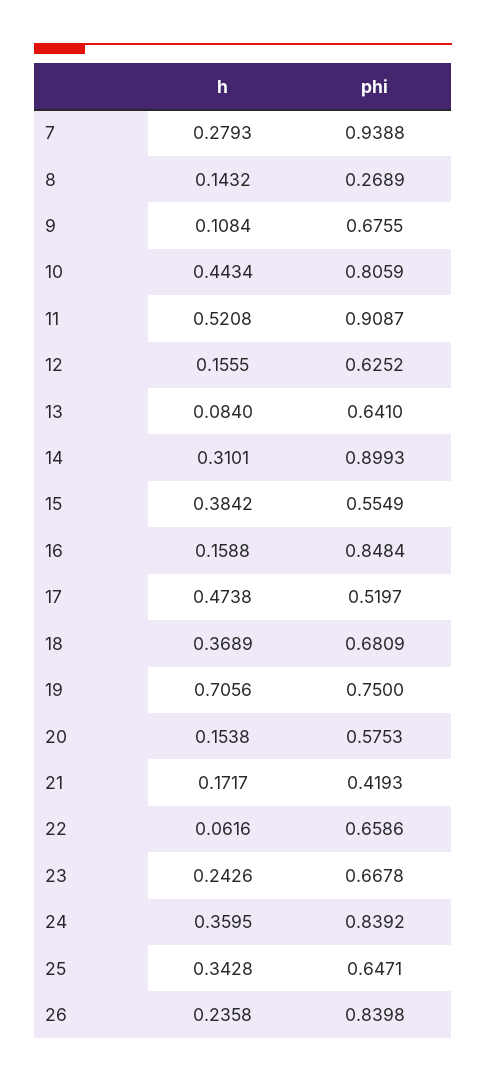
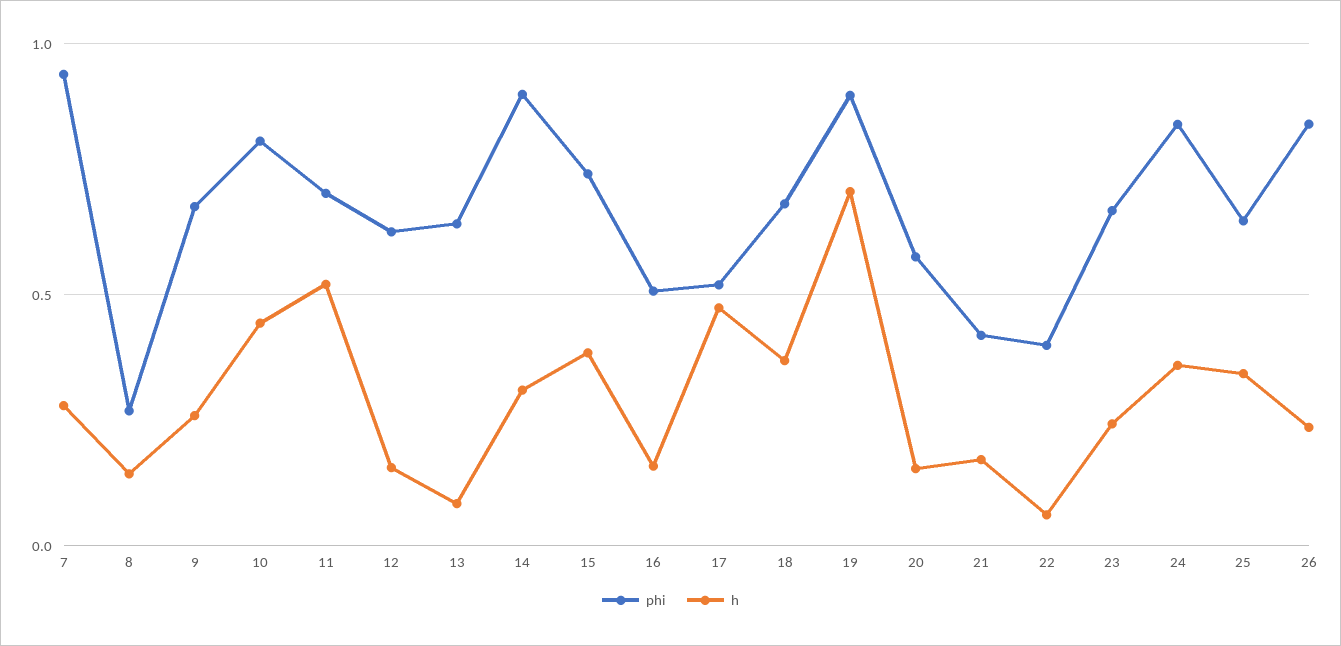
  {
    "h": {
      "7": 0.2793,
      "8": 0.1432,
-     "9": 0.1084,
+     "9": 0.25,
      "10": 0.4434,
      "11": 0.5208,
      "12": 0.1555,
      "13": 0.084,
      "14": 0.3101,
      "15": 0.3842,
      "16": 0.1588,
      "17": 0.4738,
      "18": 0.3689,
      "19": 0.7056,
      "20": 0.1538,
      "21": 0.1717,
      "22": 0.0616,
      "23": 0.2426,
      "24": 0.3595,
      "25": 0.3428,
      "26": 0.2358
    },
    "phi": {
      "7": 0.9388,
      "8": 0.2689,
      "9": 0.6755,
      "10": 0.8059,
-     "11": 0.9087,
+     "11": 0.7,
      "12": 0.6252,
      "13": 0.641,
      "14": 0.8993,
-     "15": 0.5549,
+     "15": 0.75,
-     "16": 0.8484,
+     "16": 0.5,
      "17": 0.5197,
      "18": 0.6809,
-     "19": 0.75,
+     "19": 0.9,
      "20": 0.5753,
      "21": 0.4193,
-     "22": 0.6586,
+     "22": 0.4,
      "23": 0.6678,
      "24": 0.8392,
      "25": 0.6471,
      "26": 0.8398
    }
  }

